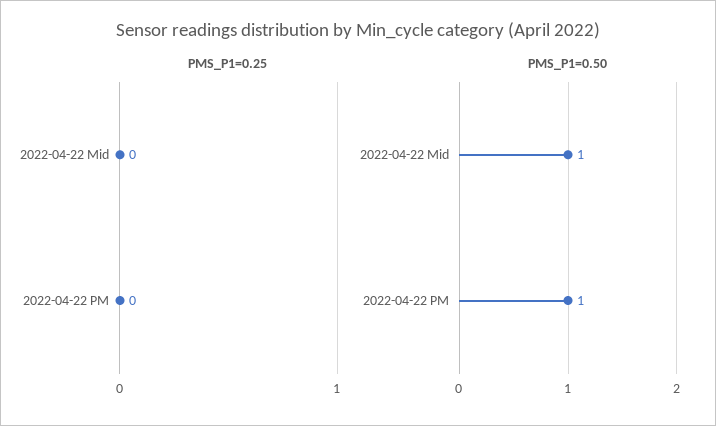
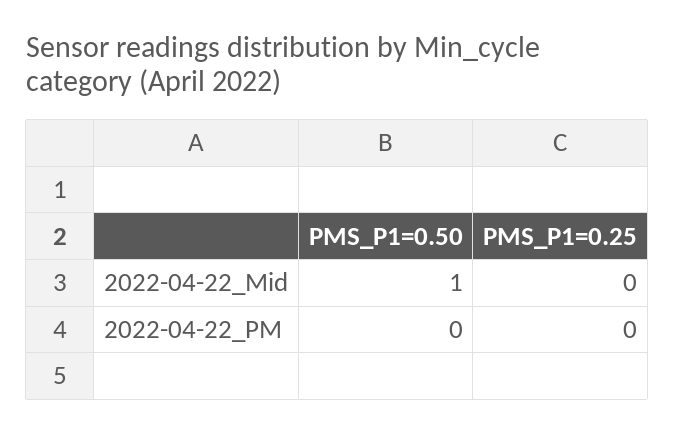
  {
    "PMS_P1=0.25": {
      "2022-04-22 Mid": 0,
      "2022-04-22 PM": 0
    },
    "PMS_P1=0.50": {
      "2022-04-22 Mid": 1,
-     "2022-04-22 PM": 1
+     "2022-04-22 PM": 0
    }
  }

